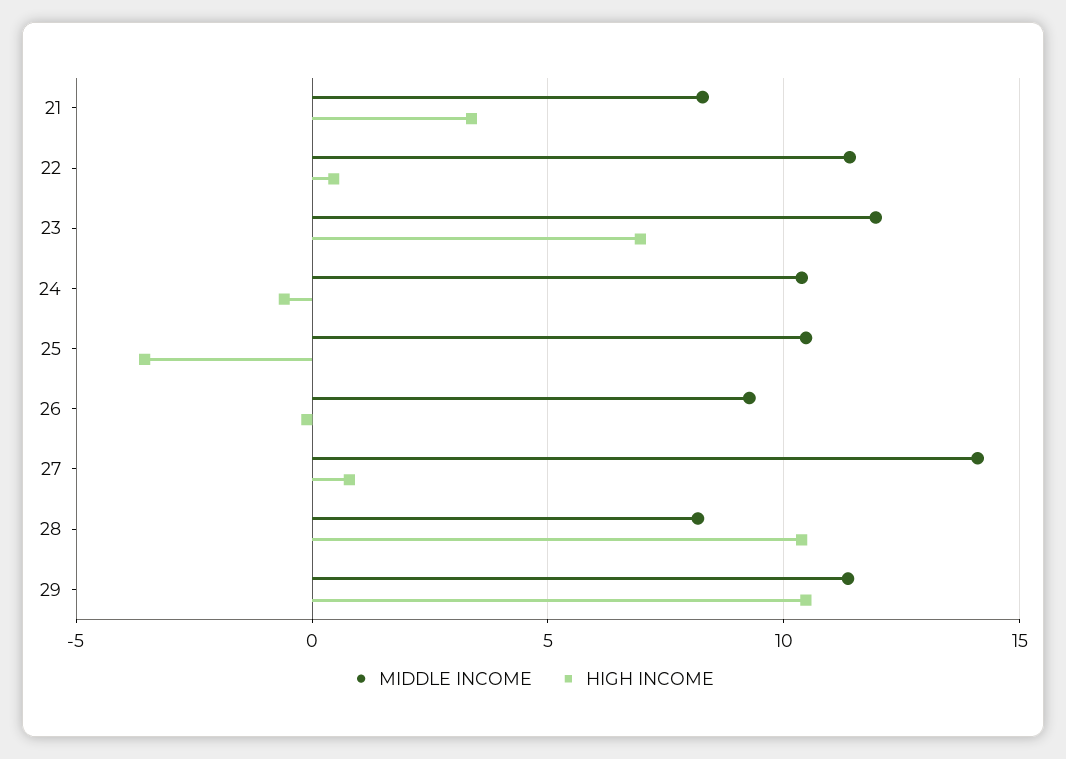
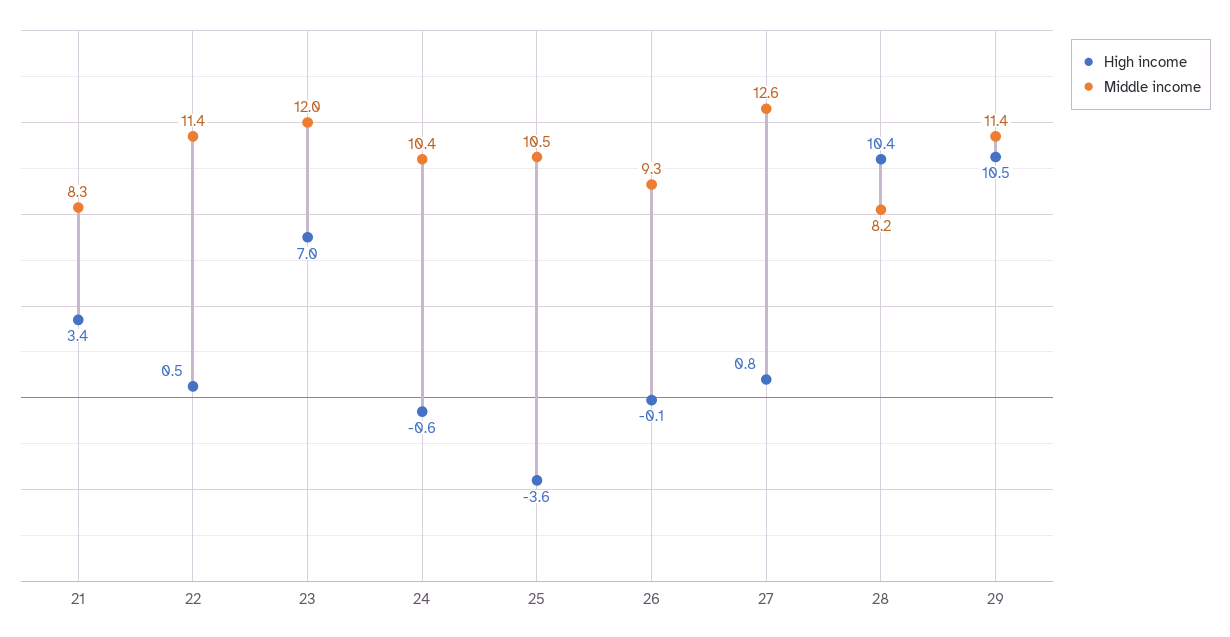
  {
    "MIDDLE INCOME": {
      "21": 8.3,
      "22": 11.4,
      "23": 12,
      "24": 10.4,
      "25": 10.5,
      "26": 9.3,
-     "27": 14,
+     "27": 12.6,
      "28": 8.2,
      "29": 11.4
    },
    "HIGH INCOME": {
      "21": 3.4,
      "22": 0.5,
      "23": 7,
      "24": -0.6,
      "25": -3.6,
      "26": -0.1,
      "27": 0.8,
      "28": 10.4,
      "29": 10.5
    }
  }

